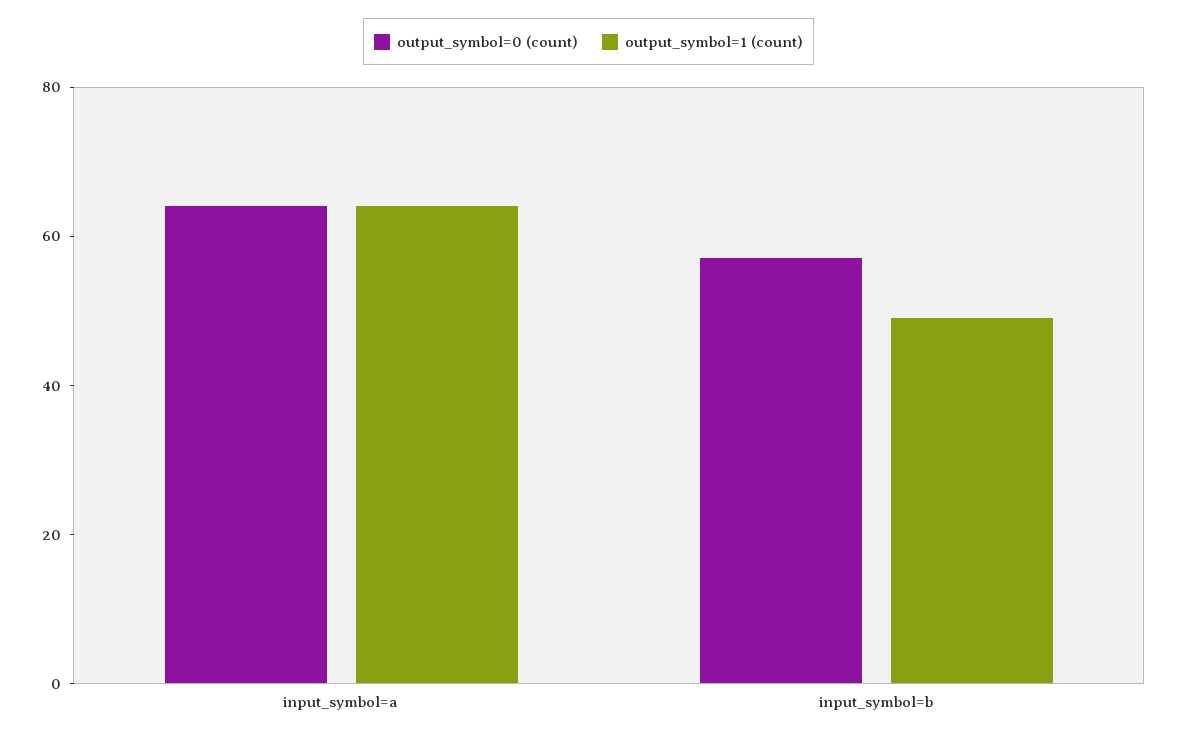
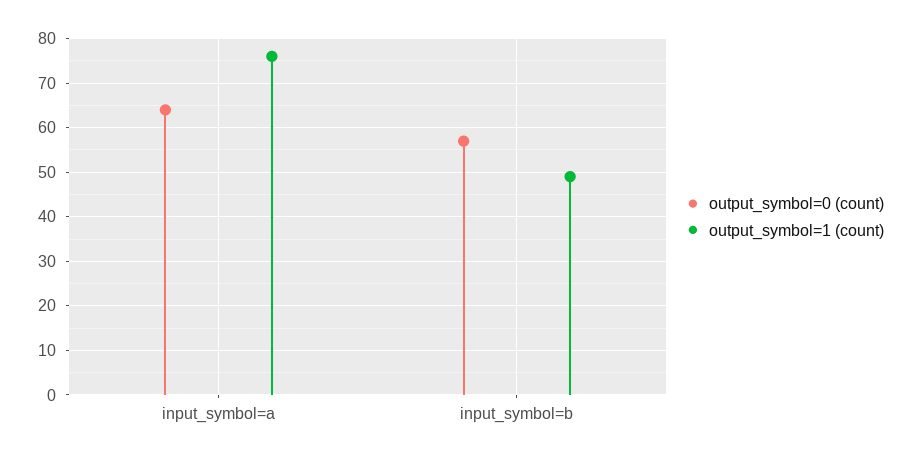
  {
    "output_symbol=0 (count)": {
      "input_symbol=a": 65,
      "input_symbol=b": 55
    },
    "output_symbol=1 (count)": {
-     "input_symbol=a": 65,
+     "input_symbol=a": 75,
      "input_symbol=b": 50
    }
  }

